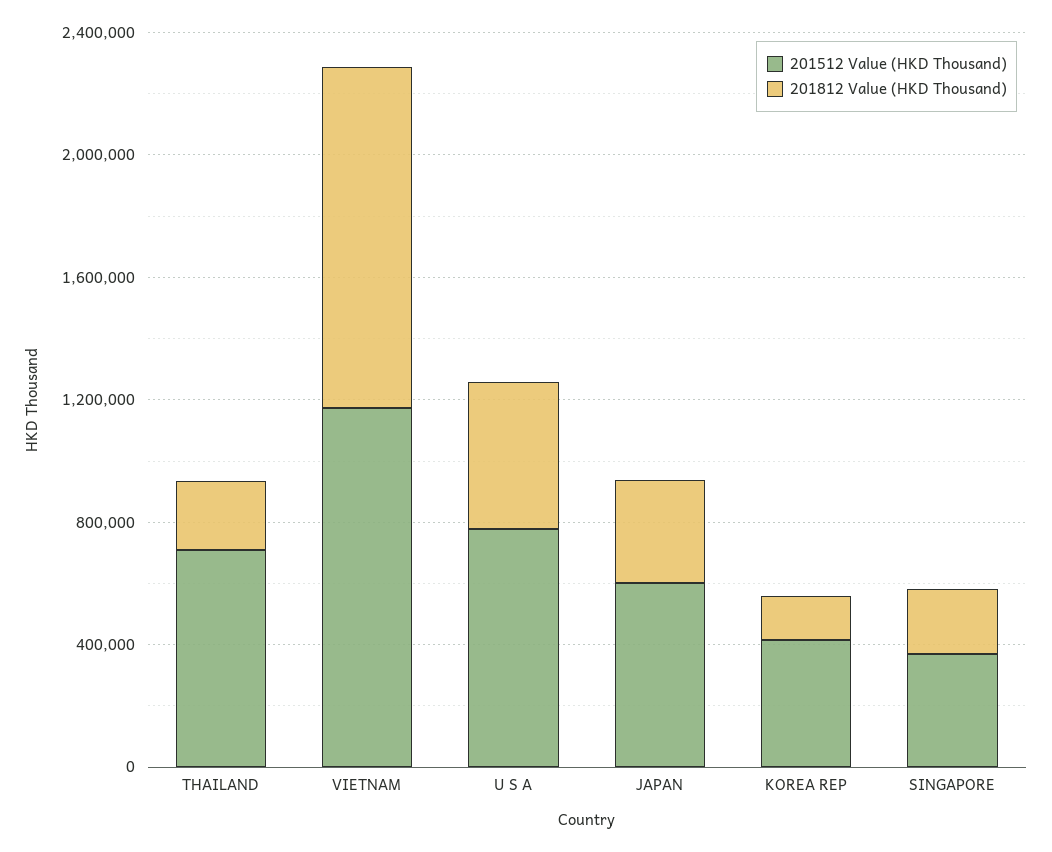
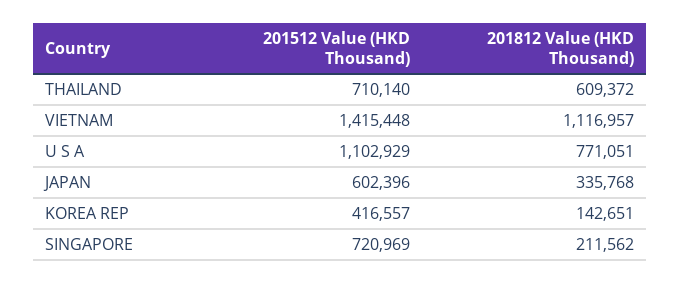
  {
    "201512 Value (HKD Thousand)": {
      "THAILAND": 710140,
-     "VIETNAM": 1200000,
+     "VIETNAM": 1415448,
-     "U S A": 800000,
+     "U S A": 1102929,
      "JAPAN": 602396,
      "KOREA REP": 416557,
-     "SINGAPORE": 400000
+     "SINGAPORE": 720969
    },
    "201812 Value (HKD Thousand)": {
-     "THAILAND": 200000,
+     "THAILAND": 609372,
      "VIETNAM": 1116957,
-     "U S A": 500000,
+     "U S A": 771051,
      "JAPAN": 335768,
      "KOREA REP": 142651,
      "SINGAPORE": 211562
    }
  }

